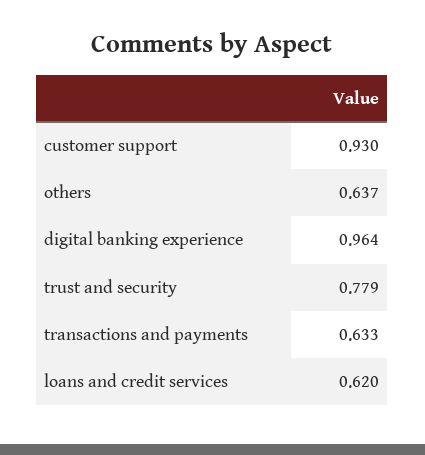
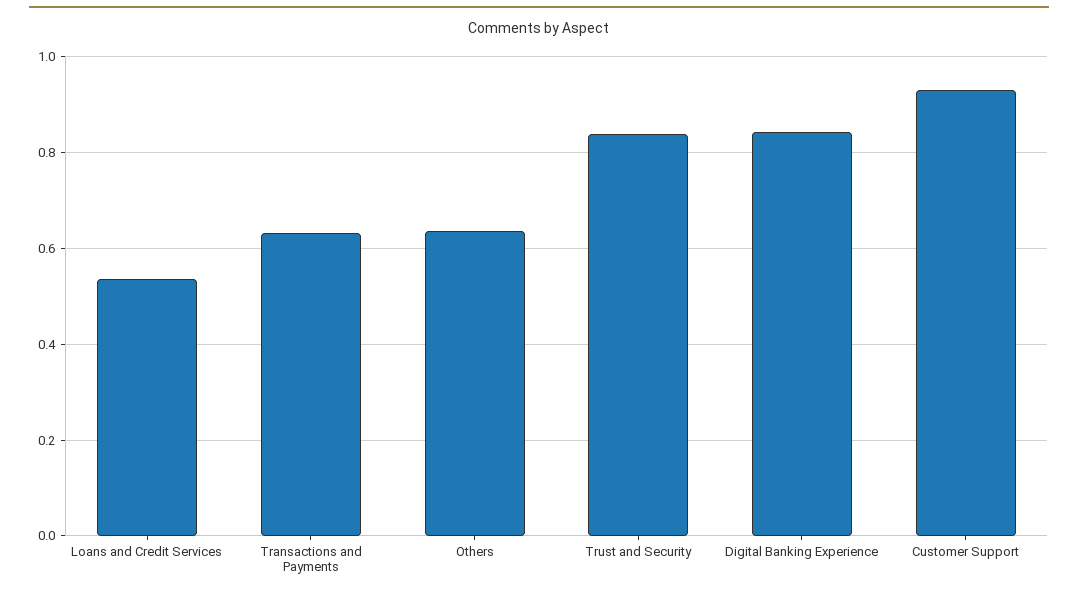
  {
    "customer support": 0.93,
    "others": 0.637,
-   "digital banking experience": 0.964,
+   "digital banking experience": 0.84,
-   "trust and security": 0.779,
+   "trust and security": 0.84,
    "transactions and payments": 0.633,
-   "loans and credit services": 0.62
+   "loans and credit services": 0.54
  }

